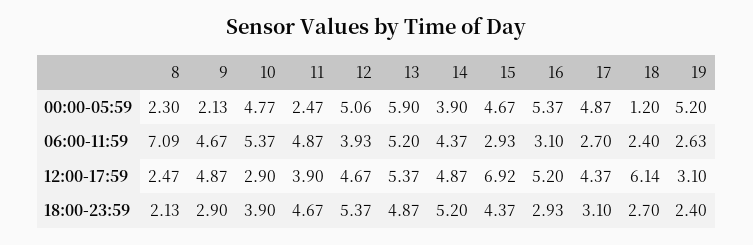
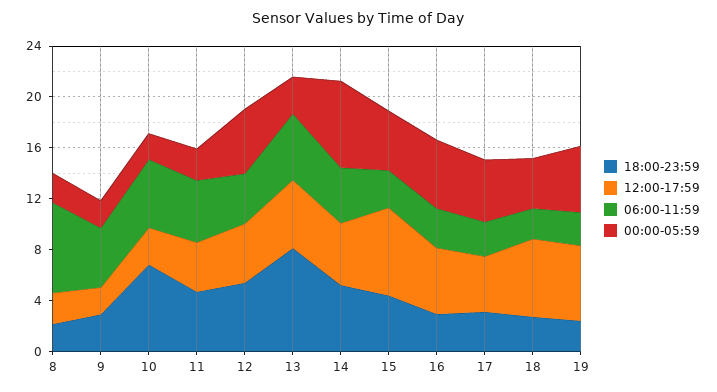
  {
    "00:00-05:59": {
      "8": 2.3,
      "9": 2.13,
-     "10": 4.77,
+     "10": 2,
      "11": 2.47,
      "12": 5.06,
-     "13": 5.9,
+     "13": 3,
-     "14": 3.9,
+     "14": 7,
      "15": 4.67,
      "16": 5.37,
      "17": 4.87,
-     "18": 1.2,
+     "18": 4,
      "19": 5.2
    },
    "06:00-11:59": {
      "8": 7.09,
      "9": 4.67,
      "10": 5.37,
      "11": 4.87,
      "12": 3.93,
      "13": 5.2,
      "14": 4.37,
      "15": 2.93,
      "16": 3.1,
      "17": 2.7,
      "18": 2.4,
      "19": 2.63
    },
    "12:00-17:59": {
      "8": 2.47,
-     "9": 4.87,
+     "9": 2,
      "10": 2.9,
      "11": 3.9,
      "12": 4.67,
      "13": 5.37,
      "14": 4.87,
      "15": 6.92,
      "16": 5.2,
      "17": 4.37,
      "18": 6.14,
-     "19": 3.1
+     "19": 6
    },
    "18:00-23:59": {
      "8": 2.13,
      "9": 2.9,
-     "10": 3.9,
+     "10": 7,
      "11": 4.67,
      "12": 5.37,
-     "13": 4.87,
+     "13": 8,
      "14": 5.2,
      "15": 4.37,
      "16": 2.93,
      "17": 3.1,
      "18": 2.7,
      "19": 2.4
    }
  }

